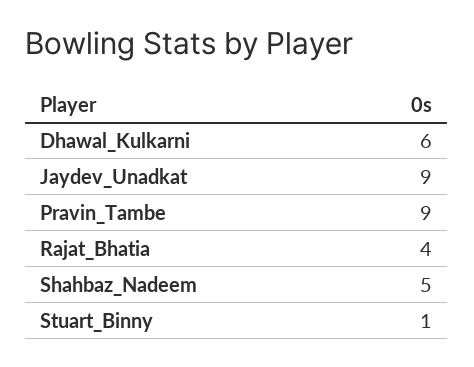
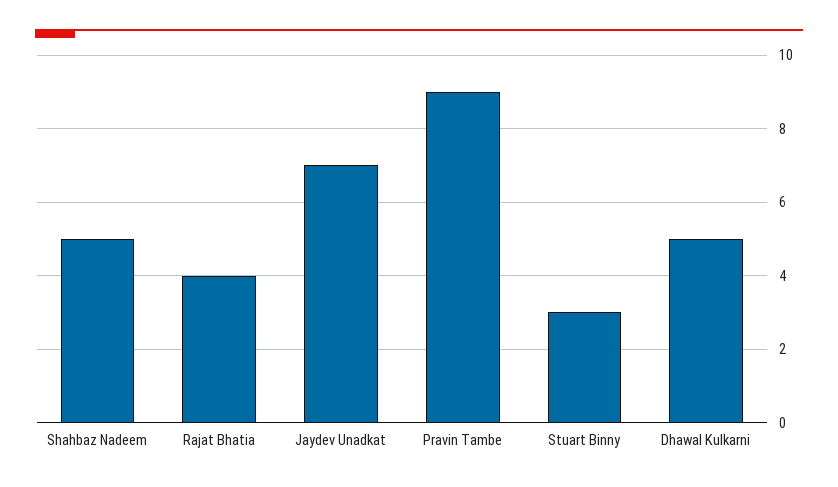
  {
-   "Dhawal_Kulkarni": 6,
+   "Dhawal_Kulkarni": 5,
-   "Jaydev_Unadkat": 9,
+   "Jaydev_Unadkat": 7,
    "Pravin_Tambe": 9,
    "Rajat_Bhatia": 4,
    "Shahbaz_Nadeem": 5,
-   "Stuart_Binny": 1
+   "Stuart_Binny": 3
  }

